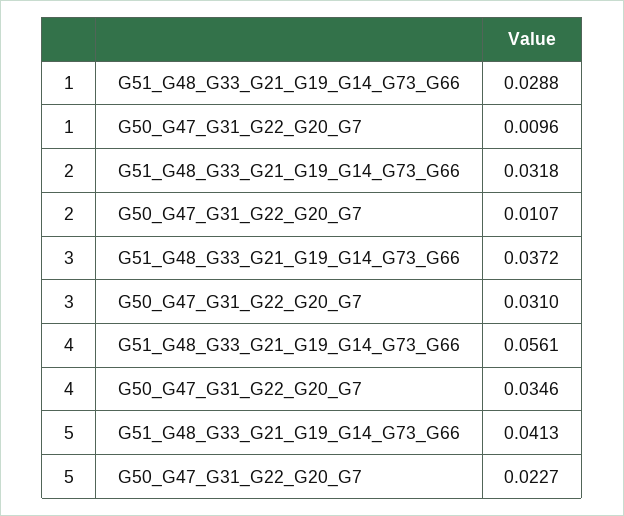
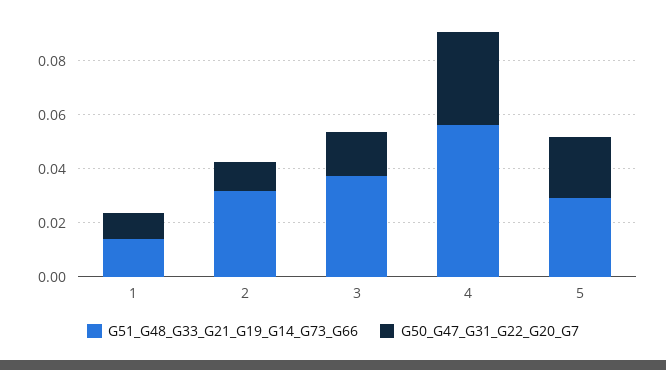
  {
    "G51_G48_G33_G21_G19_G14_G73_G66": {
-     "1": 0.0288,
+     "1": 0.015,
      "2": 0.0318,
      "3": 0.0372,
      "4": 0.0561,
-     "5": 0.0413
+     "5": 0.03
    },
    "G50_G47_G31_G22_G20_G7": {
      "1": 0.0096,
      "2": 0.0107,
-     "3": 0.031,
+     "3": 0.015,
      "4": 0.0346,
      "5": 0.0227
    }
  }

